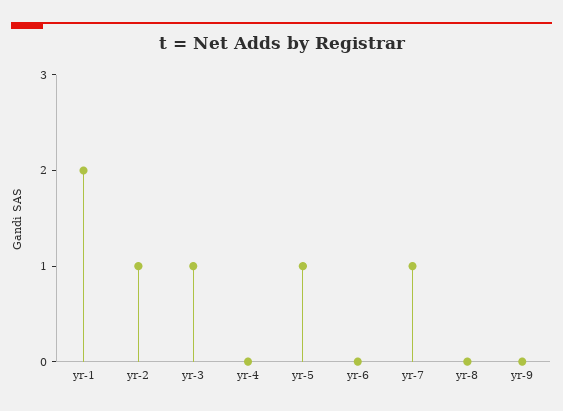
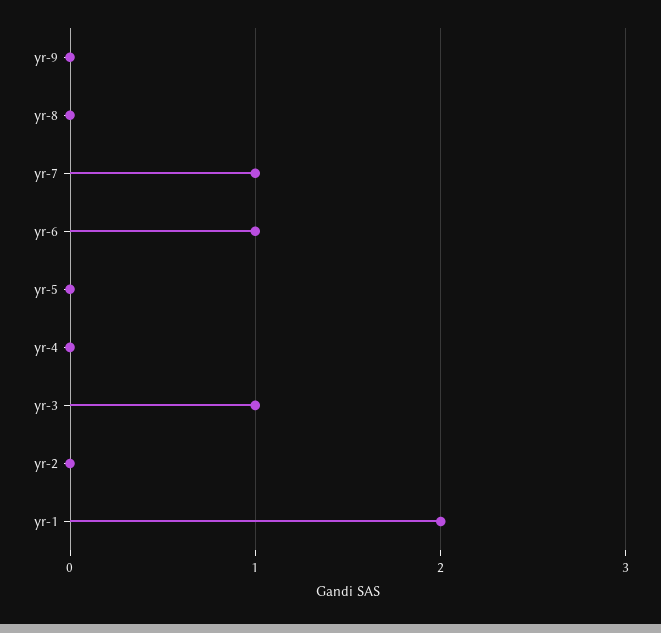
  {
    "yr-1": 2,
-   "yr-2": 1,
+   "yr-2": 0,
    "yr-3": 1,
    "yr-4": 0,
-   "yr-5": 1,
+   "yr-5": 0,
-   "yr-6": 0,
+   "yr-6": 1,
    "yr-7": 1,
    "yr-8": 0,
    "yr-9": 0
  }

